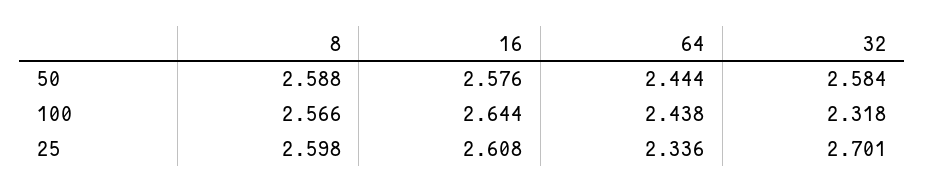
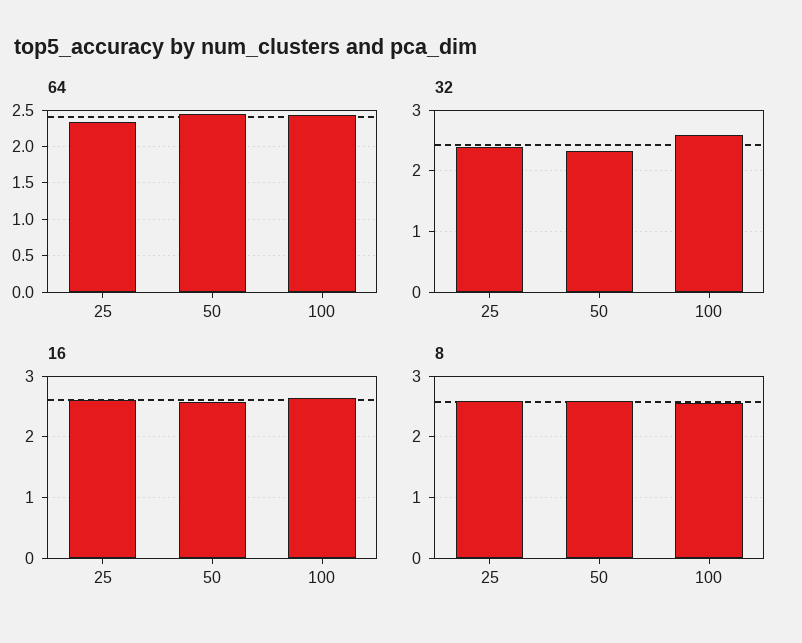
  {
    "8": {
      "50": 2.588,
      "100": 2.566,
      "25": 2.598
    },
    "16": {
      "50": 2.576,
      "100": 2.644,
      "25": 2.608
    },
    "64": {
      "50": 2.444,
      "100": 2.438,
      "25": 2.336
    },
    "32": {
-     "50": 2.584,
+     "50": 2.3,
-     "100": 2.318,
+     "100": 2.6,
-     "25": 2.701
+     "25": 2.4
    }
  }

